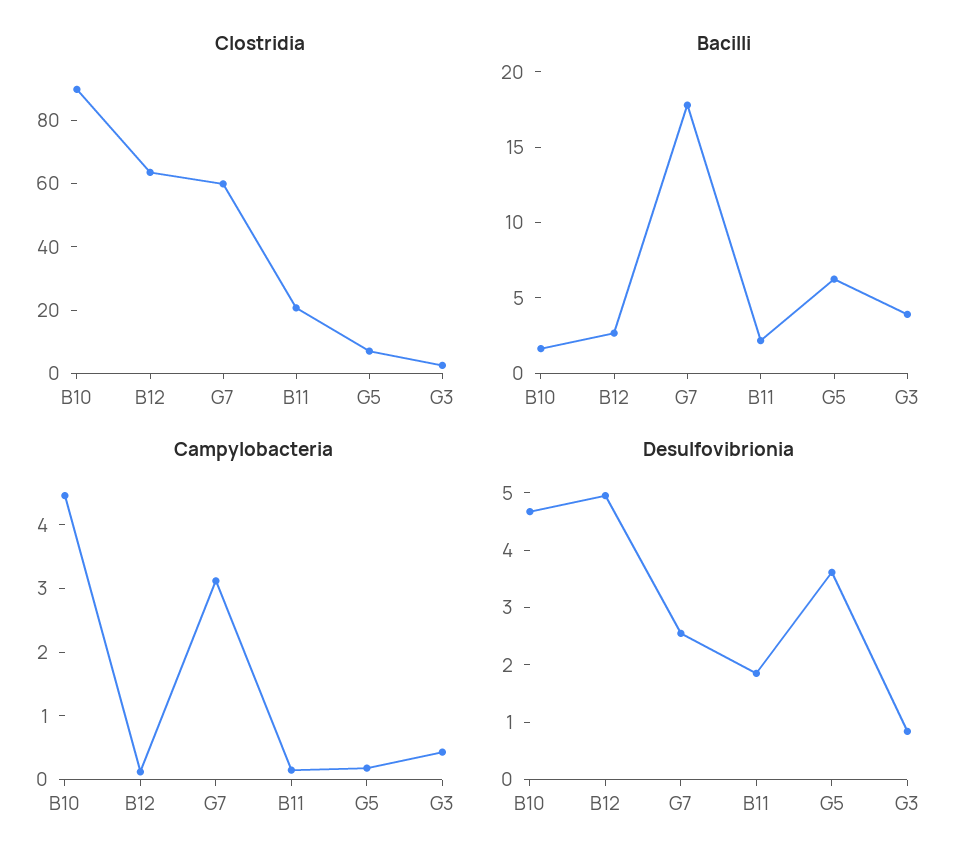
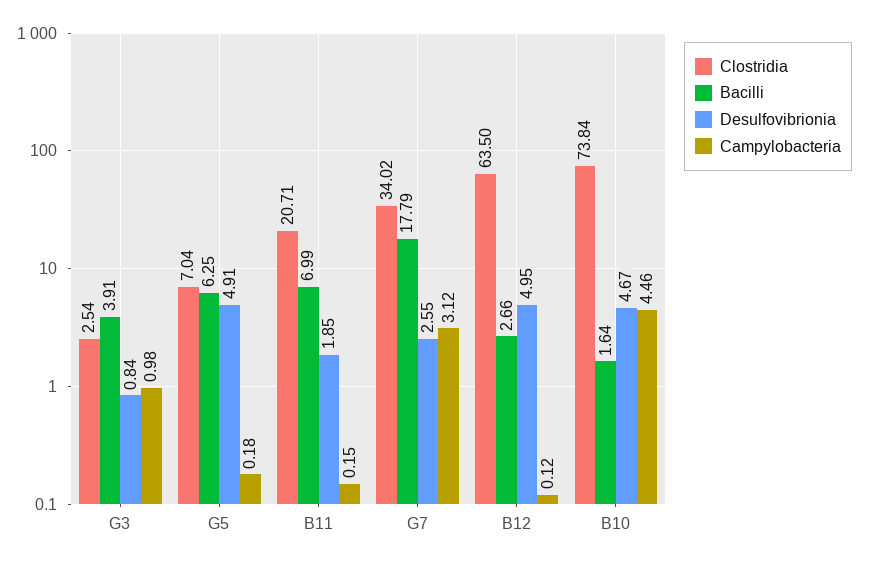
  {
    "Clostridia": {
-     "B10": 90,
+     "B10": 73.84,
      "B12": 63.5,
-     "G7": 60,
+     "G7": 34.02,
      "B11": 20.71,
      "G5": 7.04,
      "G3": 2.54
    },
    "Bacilli": {
      "B10": 1.64,
      "B12": 2.66,
      "G7": 17.79,
-     "B11": 2,
+     "B11": 6.99,
      "G5": 6.25,
      "G3": 3.91
    },
    "Campylobacteria": {
      "B10": 4.46,
      "B12": 0.12,
      "G7": 3.12,
      "B11": 0.15,
      "G5": 0.18,
-     "G3": 0.4
+     "G3": 0.98
    },
    "Desulfovibrionia": {
      "B10": 4.67,
      "B12": 4.95,
      "G7": 2.55,
      "B11": 1.85,
-     "G5": 3.6,
+     "G5": 4.91,
      "G3": 0.84
    }
  }

